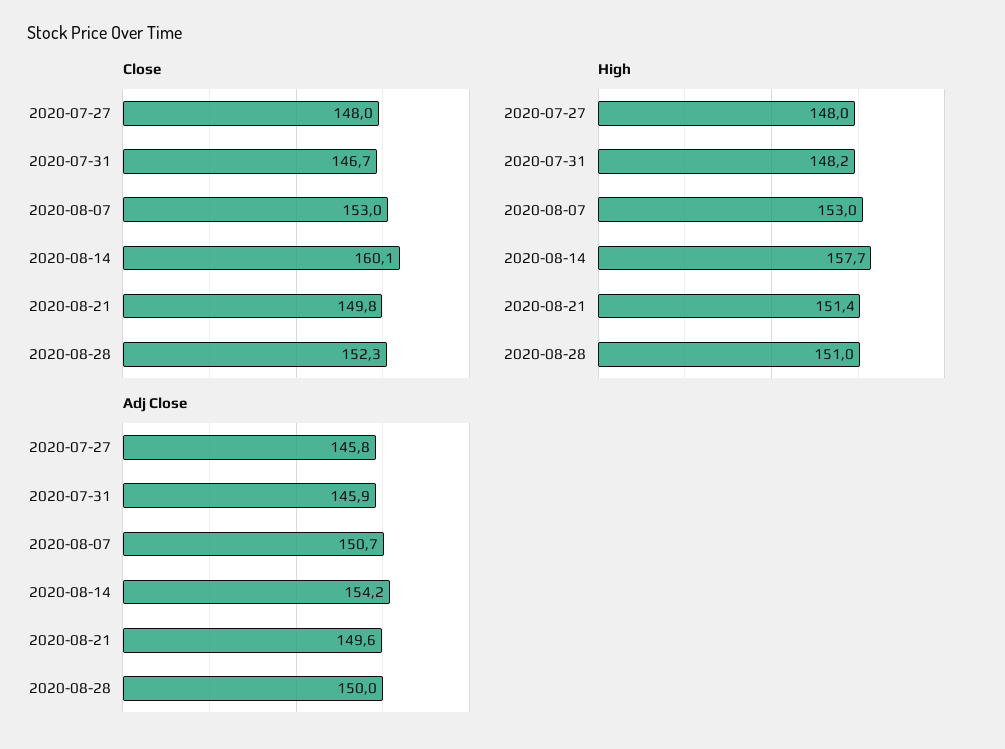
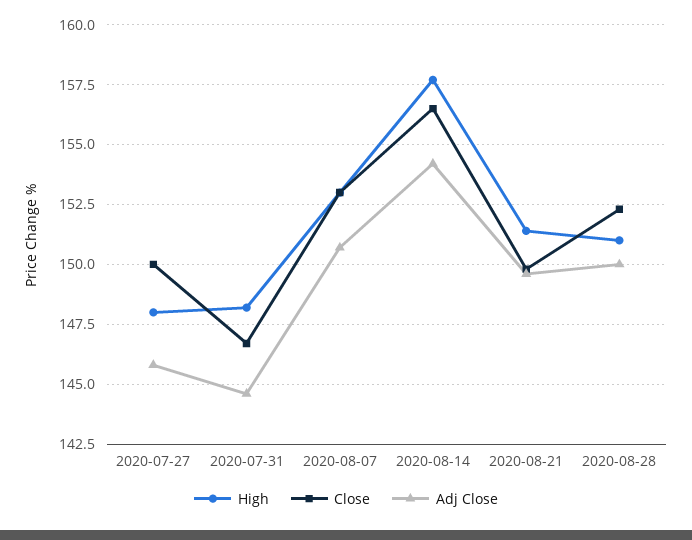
  {
    "Close": {
-     "2020-07-27": 148,
+     "2020-07-27": 150,
      "2020-07-31": 146.7,
      "2020-08-07": 153,
-     "2020-08-14": 160.1,
+     "2020-08-14": 156.5,
      "2020-08-21": 149.8,
      "2020-08-28": 152.3
    },
    "High": {
      "2020-07-27": 148,
      "2020-07-31": 148.2,
      "2020-08-07": 153,
      "2020-08-14": 157.7,
      "2020-08-21": 151.4,
      "2020-08-28": 151
    },
    "Adj Close": {
      "2020-07-27": 145.8,
-     "2020-07-31": 145.9,
+     "2020-07-31": 144.5,
      "2020-08-07": 150.7,
      "2020-08-14": 154.2,
      "2020-08-21": 149.6,
      "2020-08-28": 150
    }
  }

